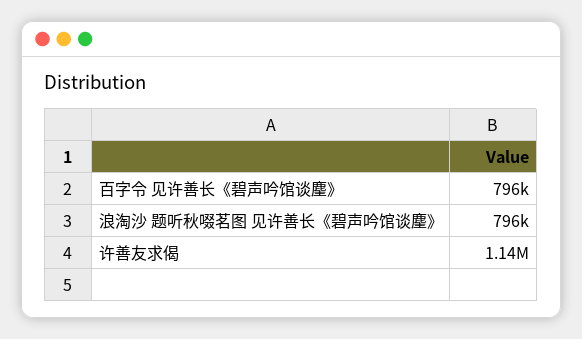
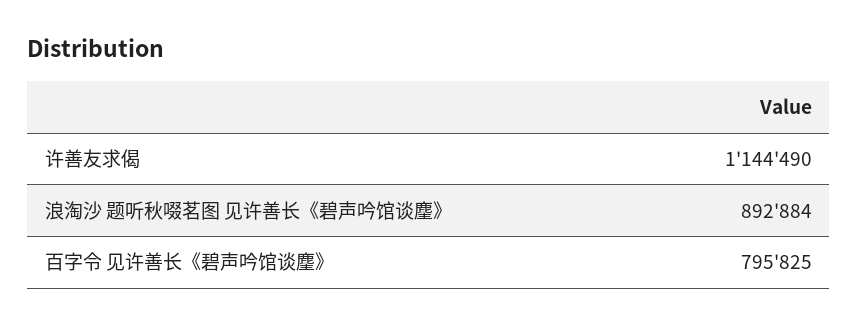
  {
    "百字令 见许善长《碧声吟馆谈麈》": 795825,
-   "浪淘沙 题听秋啜茗图 见许善长《碧声吟馆谈麈》": 796000,
+   "浪淘沙 题听秋啜茗图 见许善长《碧声吟馆谈麈》": 892884,
    "许善友求偈": 1144490
  }

